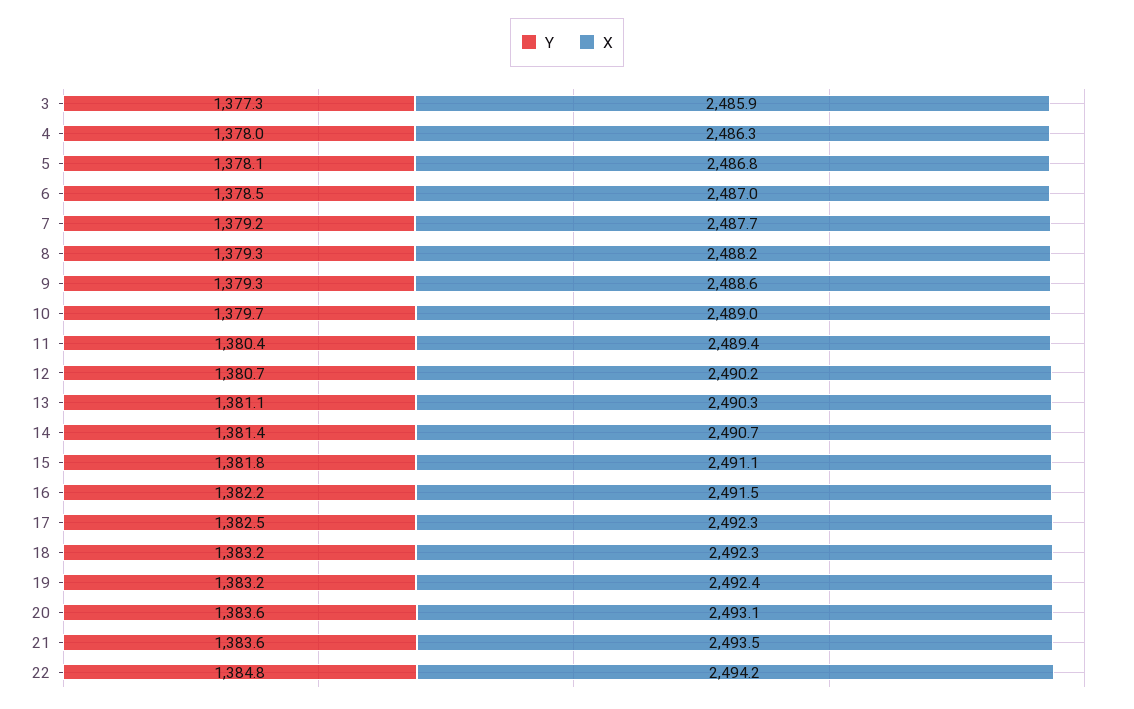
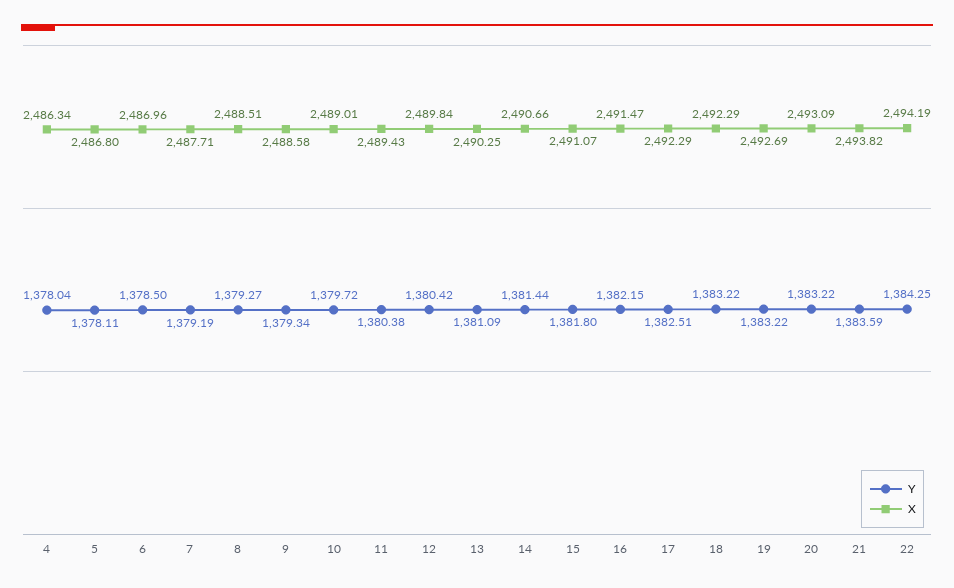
  {
    "Y": {
-     "3": 1377.3,
      "4": 1378.04,
      "5": 1378.11,
      "6": 1378.5,
      "7": 1379.19,
      "8": 1379.27,
      "9": 1379.34,
      "10": 1379.72,
      "11": 1380.38,
-     "12": 1380.7,
+     "12": 1380.42,
      "13": 1381.09,
      "14": 1381.44,
      "15": 1381.8,
      "16": 1382.15,
      "17": 1382.51,
      "18": 1383.22,
      "19": 1383.22,
-     "20": 1383.6,
+     "20": 1383.22,
      "21": 1383.59,
-     "22": 1384.8
+     "22": 1384.25
    },
    "X": {
-     "3": 2485.9,
      "4": 2486.34,
      "5": 2486.8,
      "6": 2486.96,
      "7": 2487.71,
-     "8": 2488.2,
+     "8": 2488.51,
      "9": 2488.58,
      "10": 2489.01,
      "11": 2489.43,
-     "12": 2490.2,
+     "12": 2489.84,
      "13": 2490.25,
      "14": 2490.66,
      "15": 2491.07,
      "16": 2491.47,
      "17": 2492.29,
      "18": 2492.29,
-     "19": 2492.4,
+     "19": 2492.69,
      "20": 2493.09,
-     "21": 2493.5,
+     "21": 2493.82,
      "22": 2494.19
    }
  }

